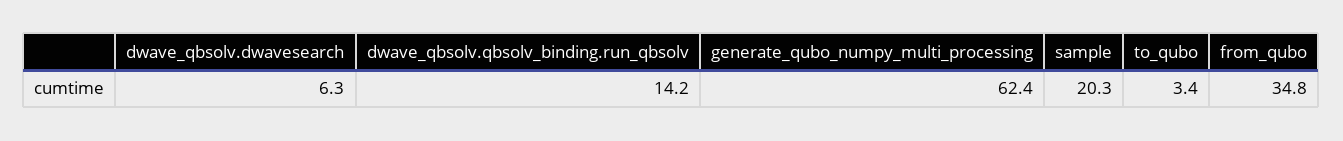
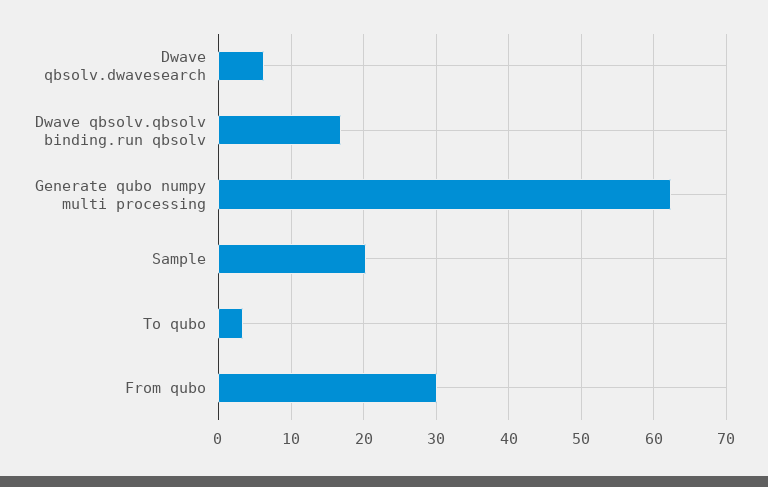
  {
    "dwave_qbsolv.dwavesearch": 6.3,
-   "dwave_qbsolv.qbsolv_binding.run_qbsolv": 14.2,
+   "dwave_qbsolv.qbsolv_binding.run_qbsolv": 17,
    "generate_qubo_numpy_multi_processing": 62.4,
    "sample": 20.3,
    "to_qubo": 3.4,
-   "from_qubo": 34.8
+   "from_qubo": 30
  }

